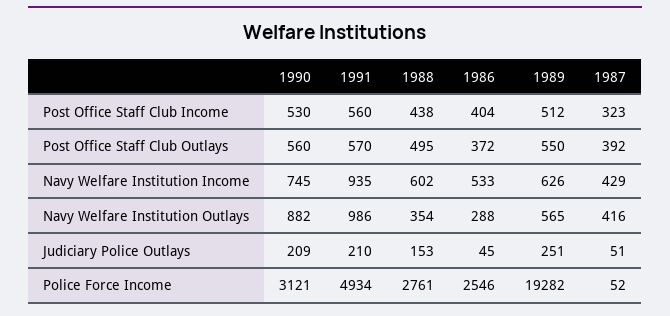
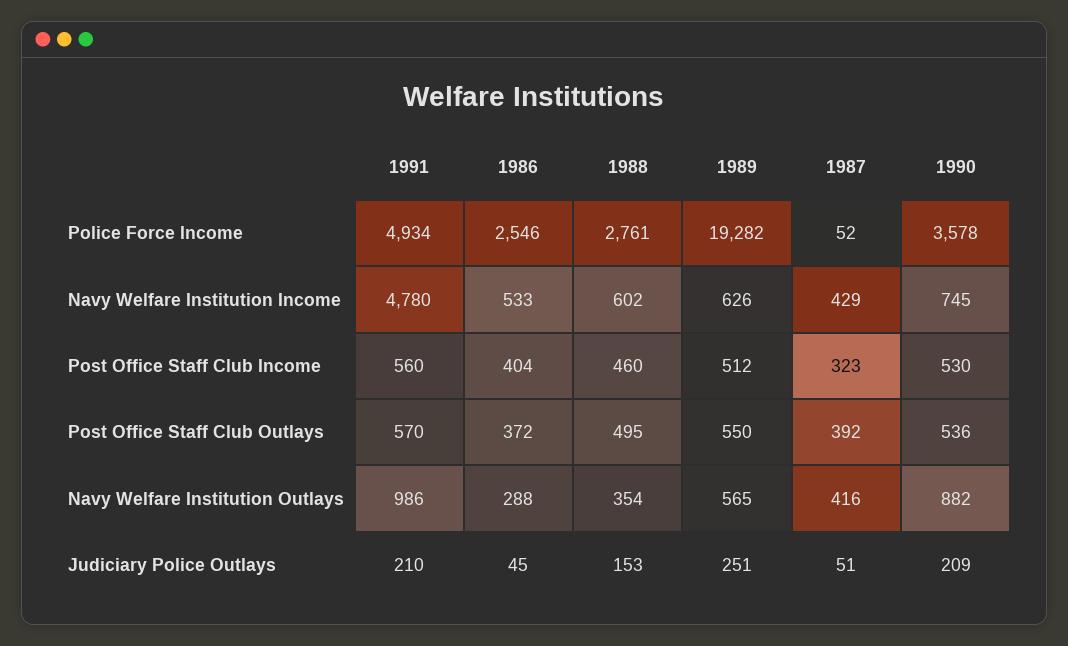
  {
    "1990": {
      "Post Office Staff Club Income": 530,
-     "Post Office Staff Club Outlays": 560,
+     "Post Office Staff Club Outlays": 536,
      "Navy Welfare Institution Income": 745,
      "Navy Welfare Institution Outlays": 882,
      "Judiciary Police Outlays": 209,
-     "Police Force Income": 3121
+     "Police Force Income": 3578
    },
    "1991": {
      "Post Office Staff Club Income": 560,
      "Post Office Staff Club Outlays": 570,
-     "Navy Welfare Institution Income": 935,
+     "Navy Welfare Institution Income": 4780,
      "Navy Welfare Institution Outlays": 986,
      "Judiciary Police Outlays": 210,
      "Police Force Income": 4934
    },
    "1988": {
-     "Post Office Staff Club Income": 438,
+     "Post Office Staff Club Income": 460,
      "Post Office Staff Club Outlays": 495,
      "Navy Welfare Institution Income": 602,
      "Navy Welfare Institution Outlays": 354,
      "Judiciary Police Outlays": 153,
      "Police Force Income": 2761
    },
    "1986": {
      "Post Office Staff Club Income": 404,
      "Post Office Staff Club Outlays": 372,
      "Navy Welfare Institution Income": 533,
      "Navy Welfare Institution Outlays": 288,
      "Judiciary Police Outlays": 45,
      "Police Force Income": 2546
    },
    "1989": {
      "Post Office Staff Club Income": 512,
      "Post Office Staff Club Outlays": 550,
      "Navy Welfare Institution Income": 626,
      "Navy Welfare Institution Outlays": 565,
      "Judiciary Police Outlays": 251,
      "Police Force Income": 19282
    },
    "1987": {
      "Post Office Staff Club Income": 323,
      "Post Office Staff Club Outlays": 392,
      "Navy Welfare Institution Income": 429,
      "Navy Welfare Institution Outlays": 416,
      "Judiciary Police Outlays": 51,
      "Police Force Income": 52
    }
  }

